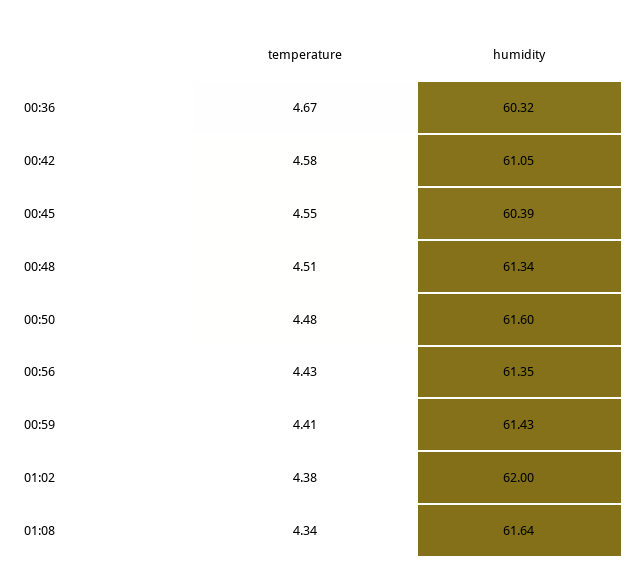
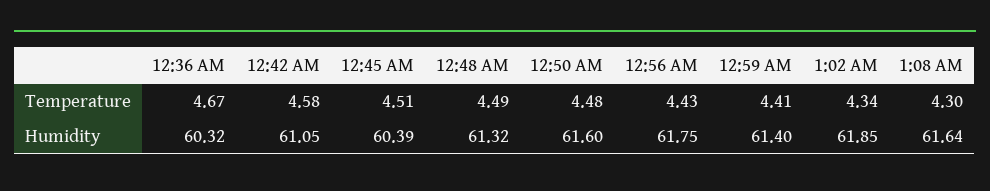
  {
    "temperature": {
      "00:36": 4.67,
      "00:42": 4.58,
-     "00:45": 4.55,
+     "00:45": 4.51,
-     "00:48": 4.51,
+     "00:48": 4.49,
      "00:50": 4.48,
      "00:56": 4.43,
      "00:59": 4.41,
-     "01:02": 4.38,
+     "01:02": 4.34,
-     "01:08": 4.34
+     "01:08": 4.3
    },
    "humidity": {
      "00:36": 60.32,
      "00:42": 61.05,
      "00:45": 60.39,
-     "00:48": 61.34,
+     "00:48": 61.32,
      "00:50": 61.6,
-     "00:56": 61.35,
+     "00:56": 61.75,
-     "00:59": 61.43,
+     "00:59": 61.4,
-     "01:02": 62,
+     "01:02": 61.85,
      "01:08": 61.64
    }
  }

